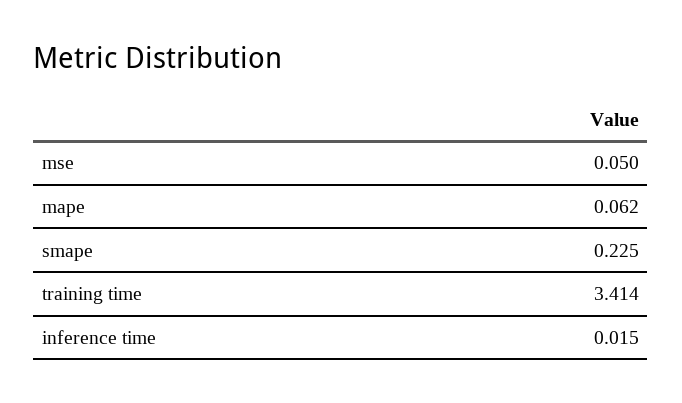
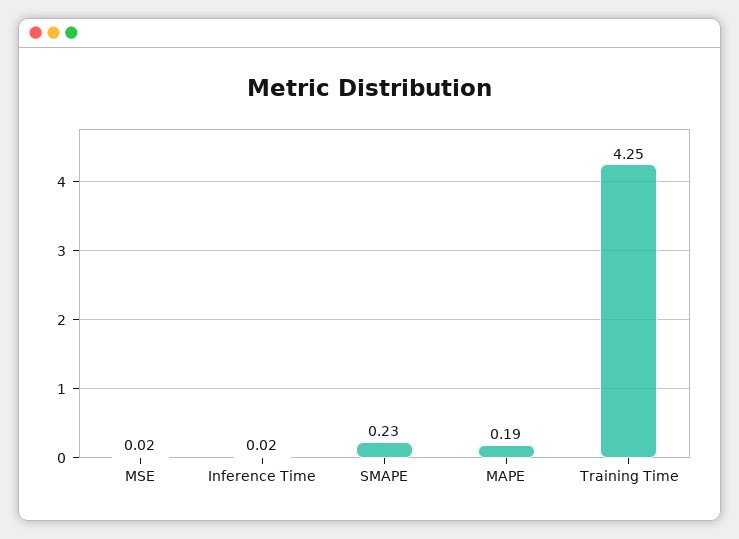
  {
-   "mse": 0.05,
+   "mse": 0.02,
-   "mape": 0.062,
+   "mape": 0.19,
    "smape": 0.225,
-   "training time": 3.414,
+   "training time": 4.25,
    "inference time": 0.015
  }

